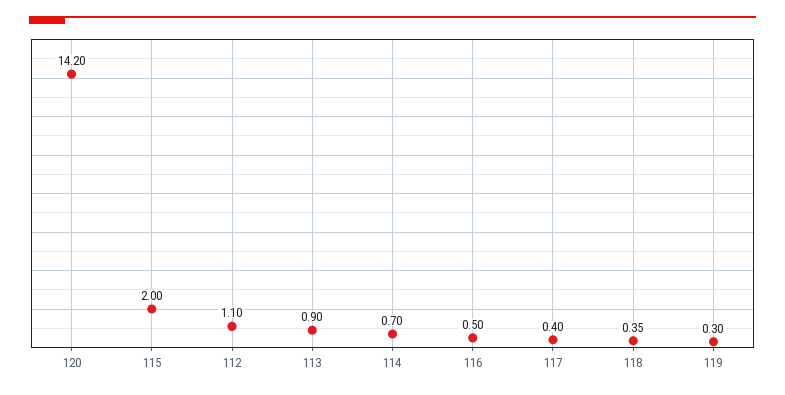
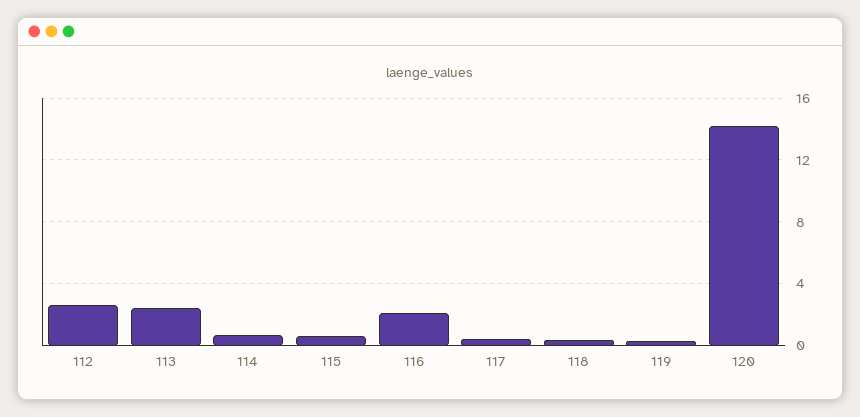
  {
    "120": 14.2,
-   "115": 2,
+   "115": 0.5,
-   "112": 1.1,
+   "112": 2.5,
-   "113": 0.9,
+   "113": 2.5,
    "114": 0.7,
-   "116": 0.5,
+   "116": 2,
    "117": 0.4,
    "118": 0.35,
    "119": 0.3
  }

